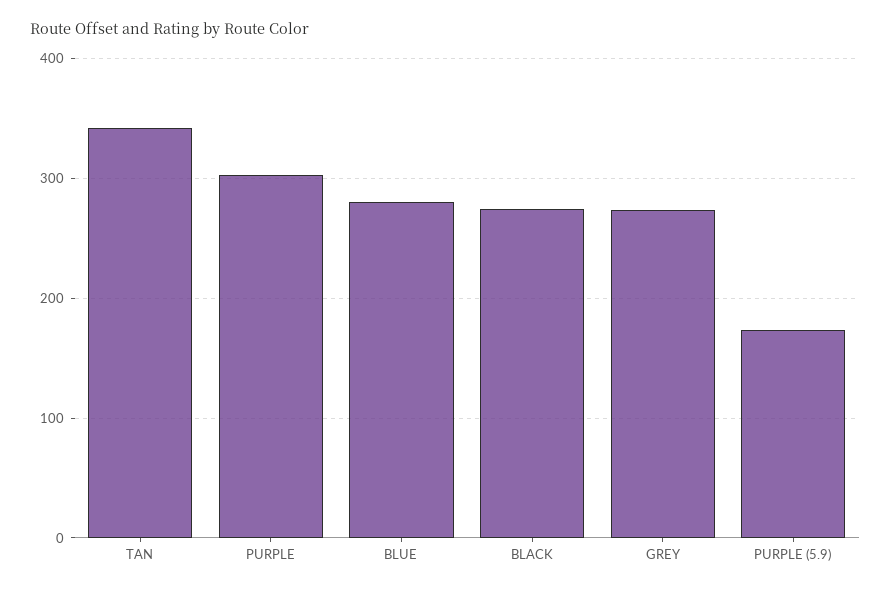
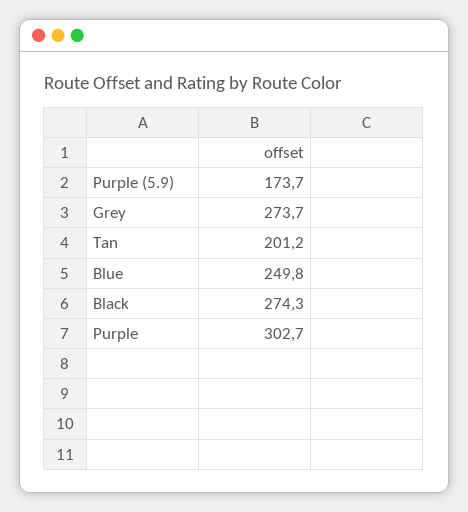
  {
-   "TAN": 340,
+   "TAN": 201.2,
    "PURPLE": 302.7,
-   "BLUE": 280,
+   "BLUE": 249.8,
    "BLACK": 274.3,
    "GREY": 273.7,
    "PURPLE (5.9)": 173.7
  }

